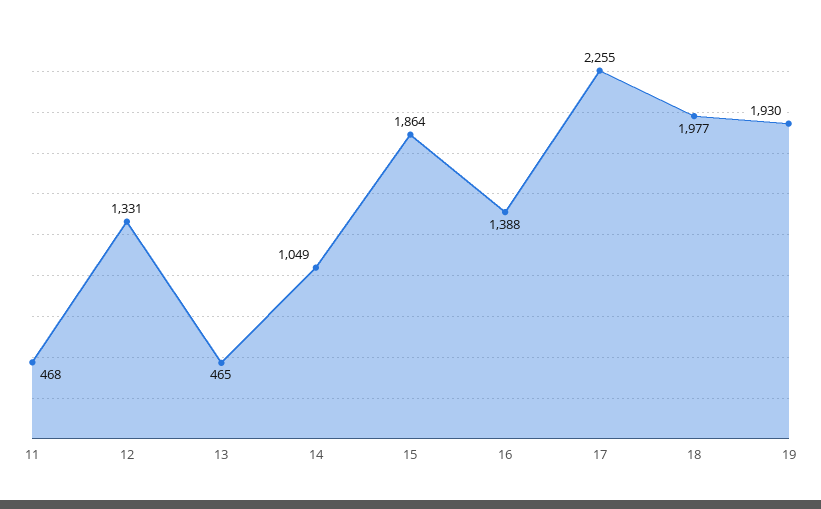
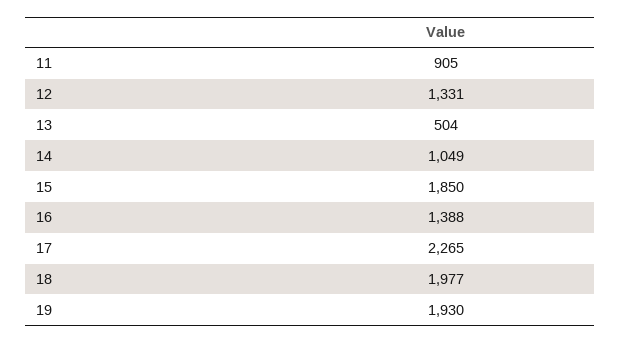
  {
-   "11": 468,
+   "11": 905,
    "12": 1331,
-   "13": 465,
+   "13": 504,
    "14": 1049,
-   "15": 1864,
+   "15": 1850,
    "16": 1388,
-   "17": 2255,
+   "17": 2265,
    "18": 1977,
    "19": 1930
  }

